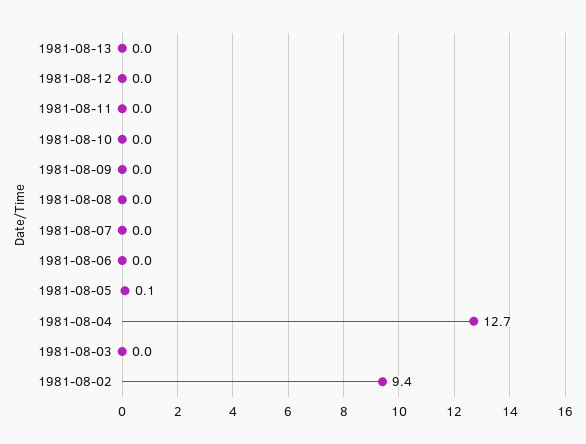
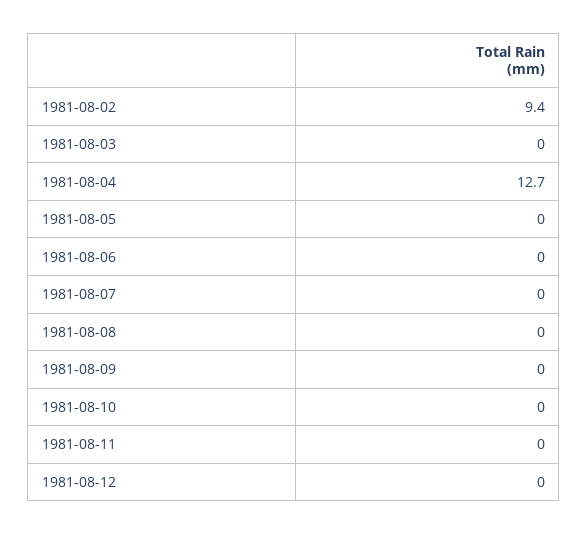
  {
-   "1981-08-13": 0,
    "1981-08-12": 0,
    "1981-08-11": 0,
    "1981-08-10": 0,
    "1981-08-09": 0,
    "1981-08-08": 0,
    "1981-08-07": 0,
    "1981-08-06": 0,
-   "1981-08-05": 0.1,
+   "1981-08-05": 0,
    "1981-08-04": 12.7,
    "1981-08-03": 0,
    "1981-08-02": 9.4
  }

